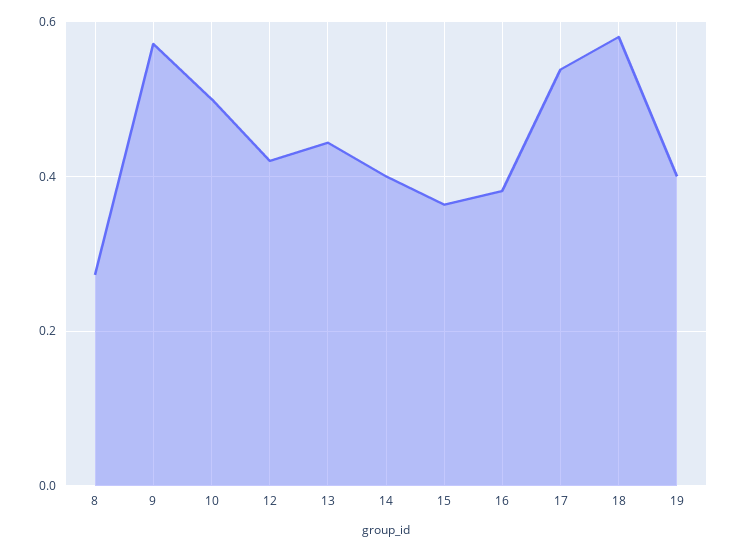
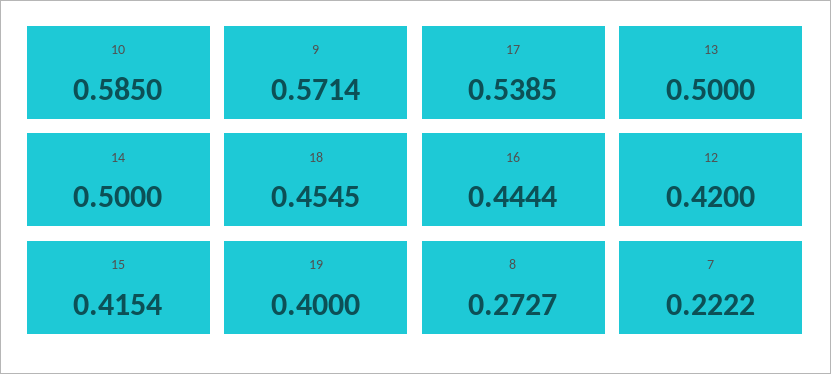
  {
    "8": 0.2727,
    "9": 0.5714,
-   "10": 0.5,
+   "10": 0.585,
    "12": 0.42,
-   "13": 0.44,
+   "13": 0.5,
-   "14": 0.4,
+   "14": 0.5,
-   "15": 0.36,
+   "15": 0.4154,
-   "16": 0.38,
+   "16": 0.4444,
    "17": 0.5385,
-   "18": 0.58,
+   "18": 0.4545,
-   "19": 0.4
+   "19": 0.4,
+   "7": 0.2222
  }

